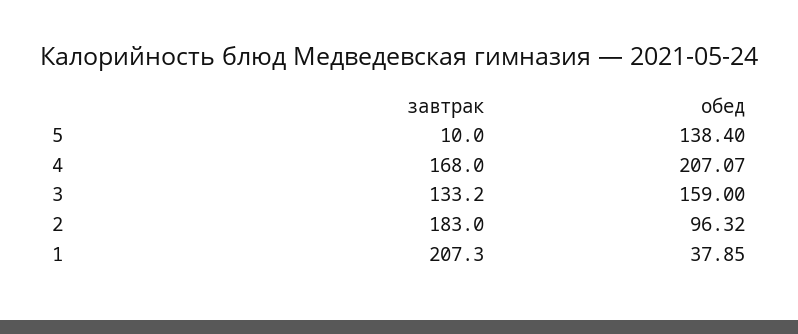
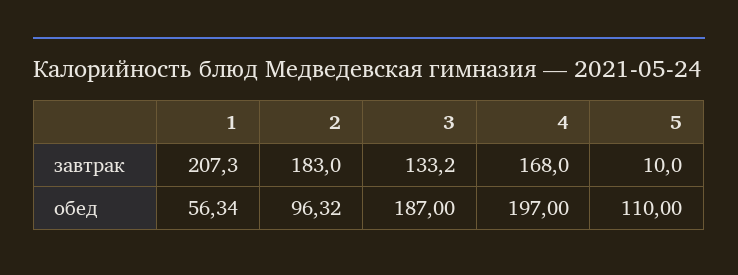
  {
    "завтрак": {
      "5": 10,
      "4": 168,
      "3": 133.2,
      "2": 183,
      "1": 207.3
    },
    "обед": {
-     "5": 138.4,
+     "5": 110,
-     "4": 207.07,
+     "4": 197,
-     "3": 159,
+     "3": 187,
      "2": 96.32,
-     "1": 37.85
+     "1": 56.34
    }
  }

